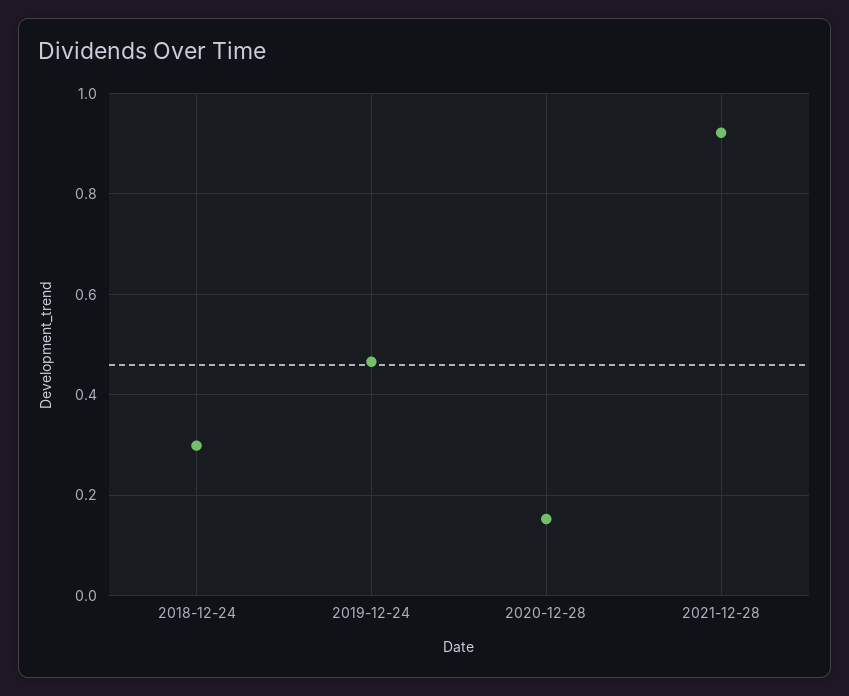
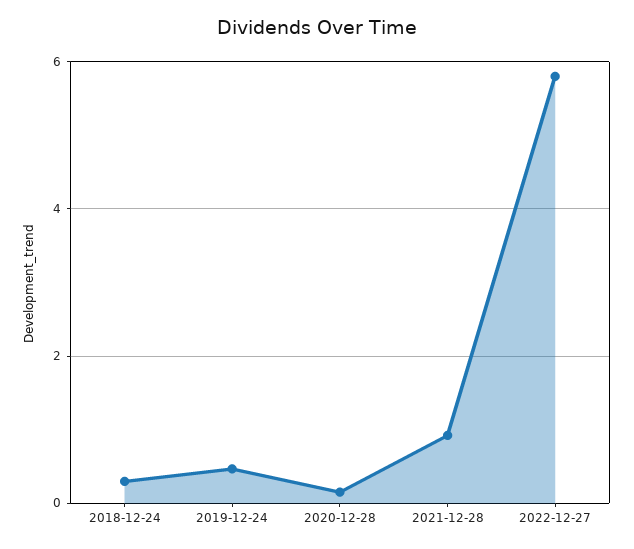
  {
    "2018-12-24": 0.3,
    "2019-12-24": 0.46,
    "2020-12-28": 0.16,
-   "2021-12-28": 0.92
+   "2021-12-28": 0.92,
+   "2022-12-27": 5.8
  }

